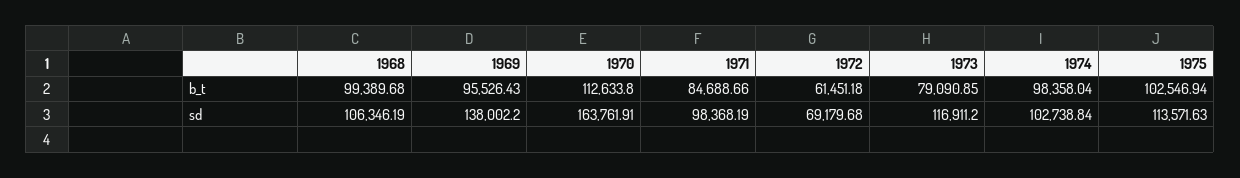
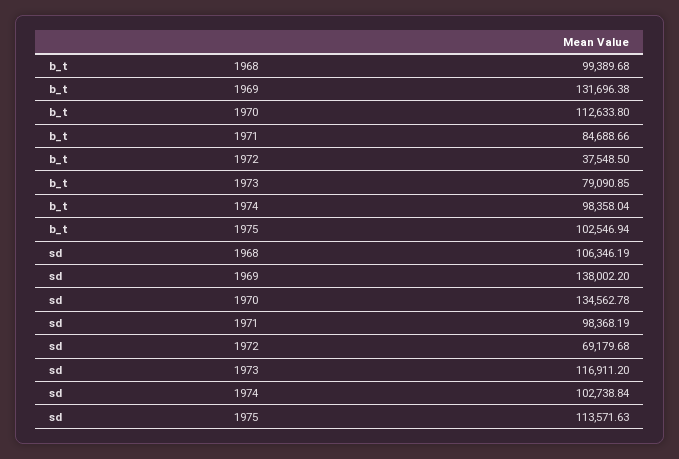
  {
    "1968": {
      "b_t": 99389.68,
      "sd": 106346.19
    },
    "1969": {
-     "b_t": 95526.43,
+     "b_t": 131696.38,
      "sd": 138002.2
    },
    "1970": {
      "b_t": 112633.8,
-     "sd": 163761.91
+     "sd": 134562.78
    },
    "1971": {
      "b_t": 84688.66,
      "sd": 98368.19
    },
    "1972": {
-     "b_t": 61451.18,
+     "b_t": 37548.5,
      "sd": 69179.68
    },
    "1973": {
      "b_t": 79090.85,
      "sd": 116911.2
    },
    "1974": {
      "b_t": 98358.04,
      "sd": 102738.84
    },
    "1975": {
      "b_t": 102546.94,
      "sd": 113571.63
    }
  }

